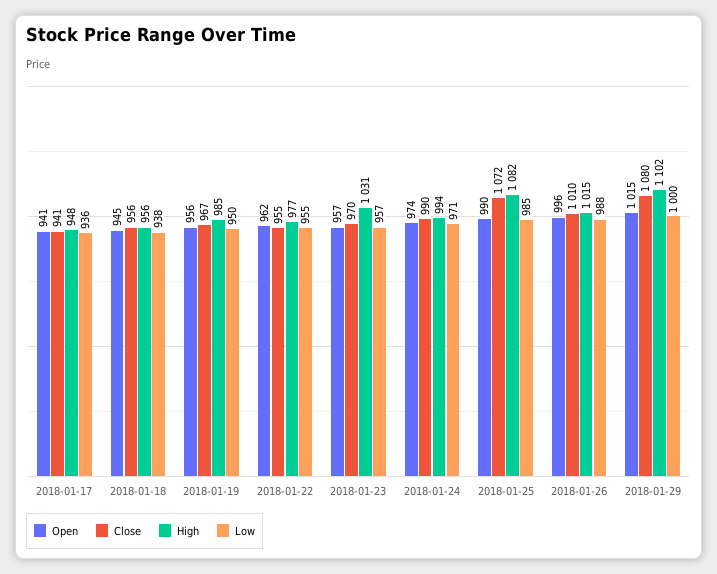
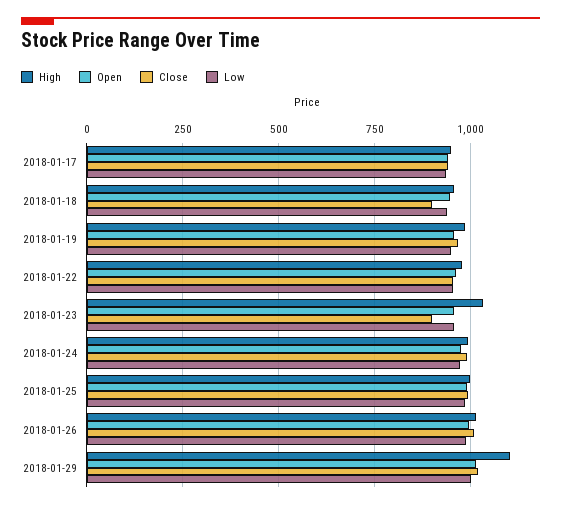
  {
    "Open": {
      "2018-01-17": 941,
      "2018-01-18": 945,
      "2018-01-19": 956,
      "2018-01-22": 962,
      "2018-01-23": 957,
      "2018-01-24": 974,
      "2018-01-25": 990,
      "2018-01-26": 996,
      "2018-01-29": 1015
    },
    "Close": {
      "2018-01-17": 941,
-     "2018-01-18": 956,
+     "2018-01-18": 900,
      "2018-01-19": 967,
      "2018-01-22": 955,
-     "2018-01-23": 970,
+     "2018-01-23": 900,
      "2018-01-24": 990,
-     "2018-01-25": 1072,
+     "2018-01-25": 1000,
      "2018-01-26": 1010,
-     "2018-01-29": 1080
+     "2018-01-29": 1025
    },
    "High": {
      "2018-01-17": 948,
      "2018-01-18": 956,
      "2018-01-19": 985,
      "2018-01-22": 977,
      "2018-01-23": 1031,
      "2018-01-24": 994,
-     "2018-01-25": 1082,
+     "2018-01-25": 1000,
      "2018-01-26": 1015,
      "2018-01-29": 1102
    },
    "Low": {
      "2018-01-17": 936,
      "2018-01-18": 938,
      "2018-01-19": 950,
      "2018-01-22": 955,
      "2018-01-23": 957,
      "2018-01-24": 971,
      "2018-01-25": 985,
      "2018-01-26": 988,
      "2018-01-29": 1000
    }
  }

